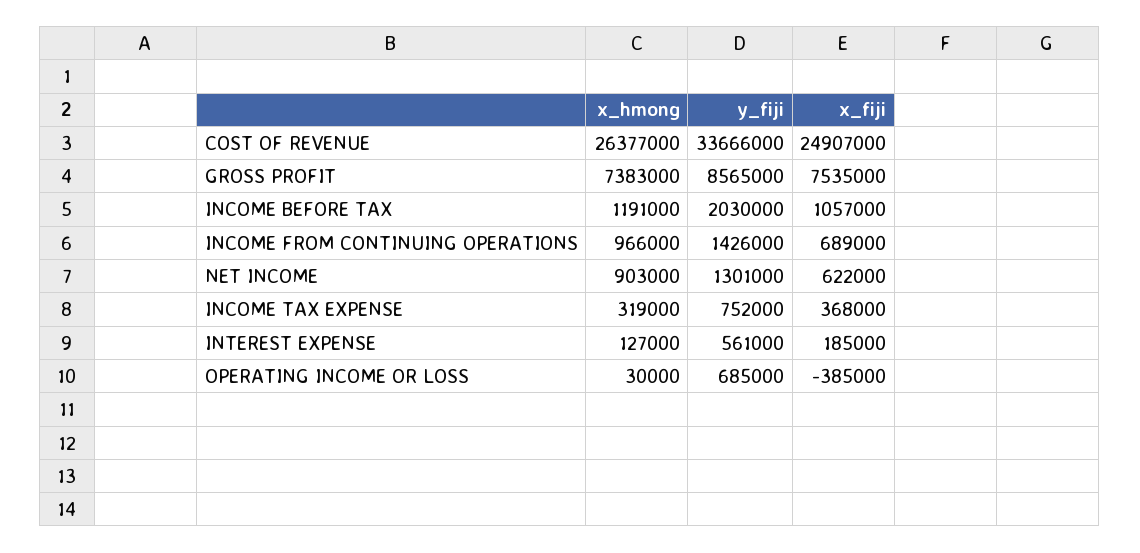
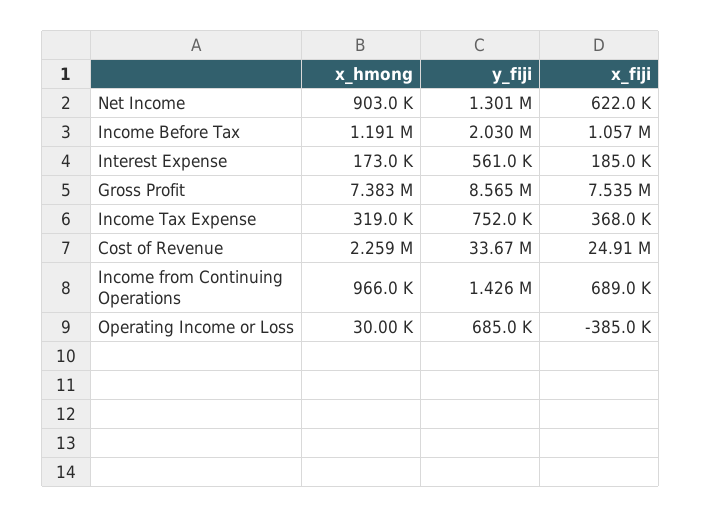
  {
    "x_hmong": {
-     "COST OF REVENUE": 26377000,
+     "COST OF REVENUE": 2259000,
      "GROSS PROFIT": 7383000,
      "INCOME BEFORE TAX": 1191000,
      "INCOME FROM CONTINUING OPERATIONS": 966000,
      "NET INCOME": 903000,
      "INCOME TAX EXPENSE": 319000,
-     "INTEREST EXPENSE": 127000,
+     "INTEREST EXPENSE": 173000,
      "OPERATING INCOME OR LOSS": 30000
    },
    "y_fiji": {
      "COST OF REVENUE": 33666000,
      "GROSS PROFIT": 8565000,
      "INCOME BEFORE TAX": 2030000,
      "INCOME FROM CONTINUING OPERATIONS": 1426000,
      "NET INCOME": 1301000,
      "INCOME TAX EXPENSE": 752000,
      "INTEREST EXPENSE": 561000,
      "OPERATING INCOME OR LOSS": 685000
    },
    "x_fiji": {
      "COST OF REVENUE": 24907000,
      "GROSS PROFIT": 7535000,
      "INCOME BEFORE TAX": 1057000,
      "INCOME FROM CONTINUING OPERATIONS": 689000,
      "NET INCOME": 622000,
      "INCOME TAX EXPENSE": 368000,
      "INTEREST EXPENSE": 185000,
      "OPERATING INCOME OR LOSS": -385000
    }
  }

